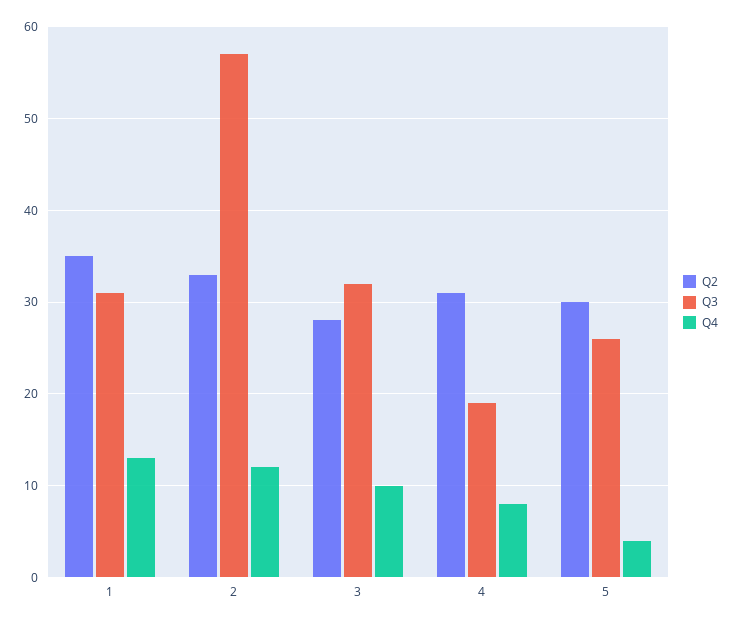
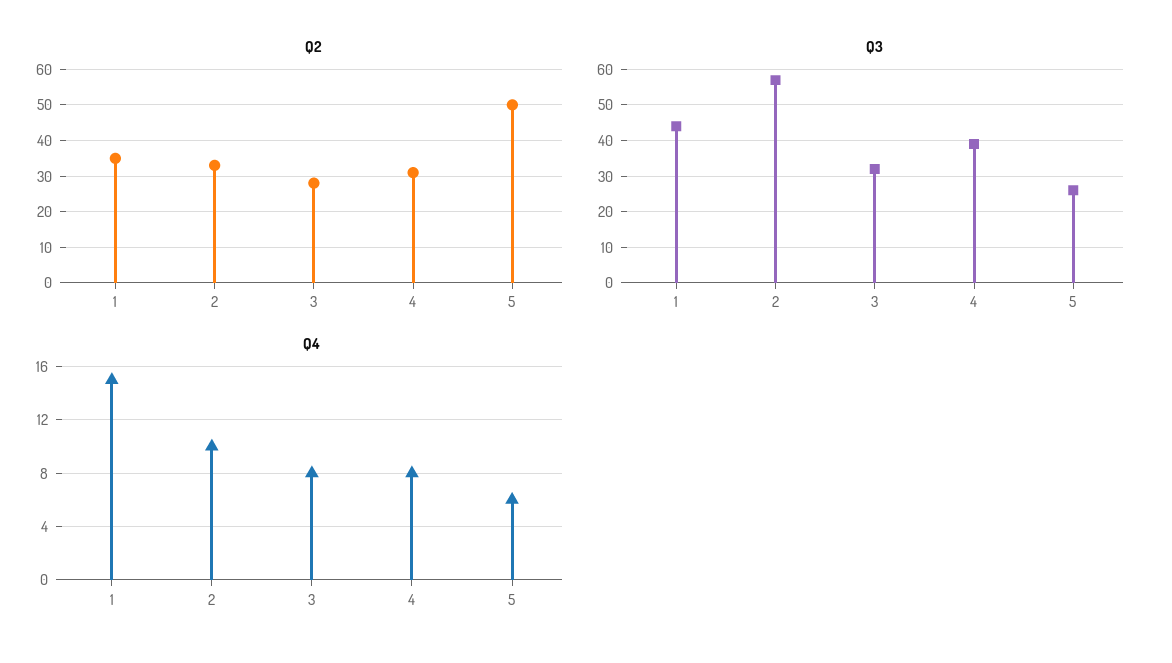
  {
    "Q2": {
      "1": 35,
      "2": 33,
      "3": 28,
      "4": 31,
-     "5": 30
+     "5": 50
    },
    "Q3": {
-     "1": 31,
+     "1": 45,
      "2": 57,
      "3": 32,
-     "4": 19,
+     "4": 40,
      "5": 26
    },
    "Q4": {
-     "1": 13,
+     "1": 15,
-     "2": 12,
+     "2": 10,
-     "3": 10,
+     "3": 8,
      "4": 8,
-     "5": 4
+     "5": 6
    }
  }

